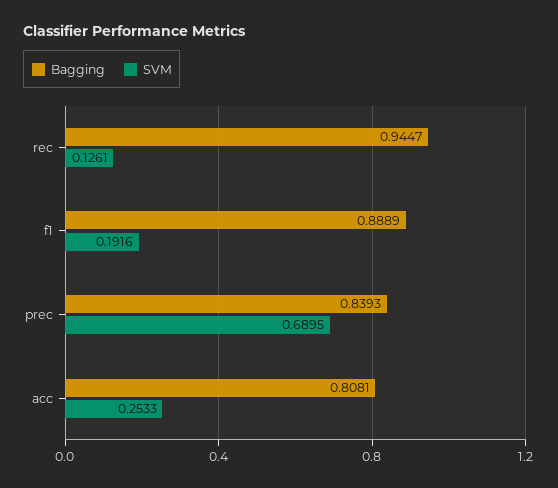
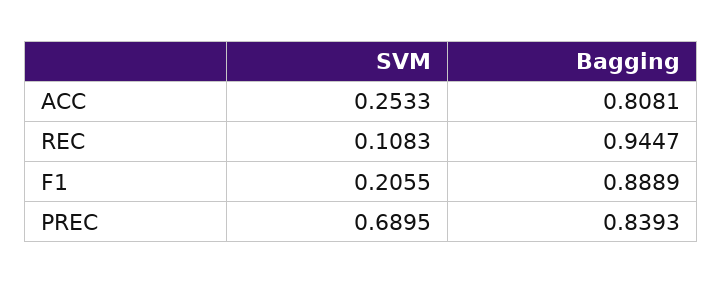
  {
    "Bagging": {
      "rec": 0.9447,
      "f1": 0.8889,
      "prec": 0.8393,
      "acc": 0.8081
    },
    "SVM": {
-     "rec": 0.1261,
+     "rec": 0.1083,
-     "f1": 0.1916,
+     "f1": 0.2055,
      "prec": 0.6895,
      "acc": 0.2533
    }
  }

